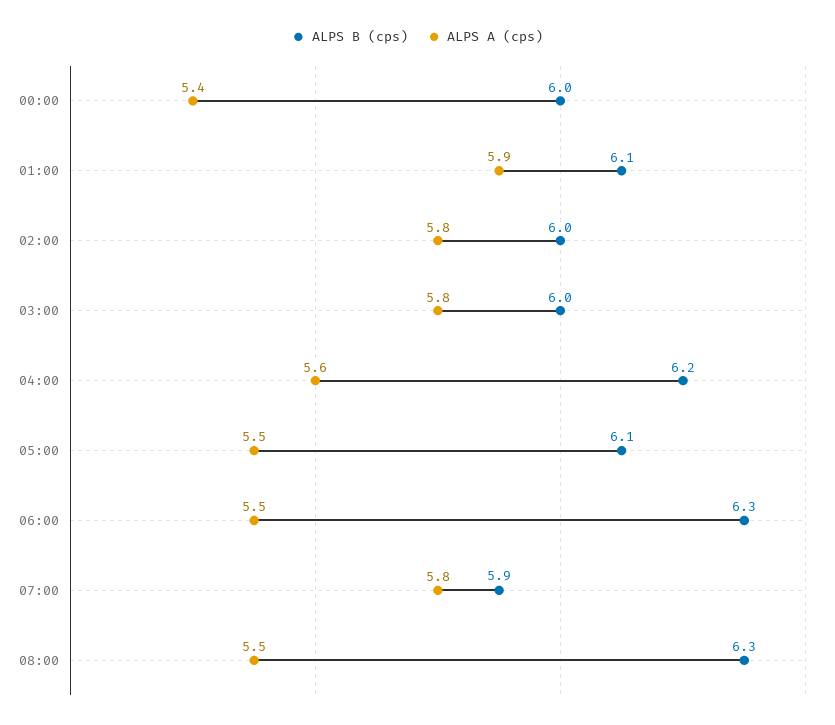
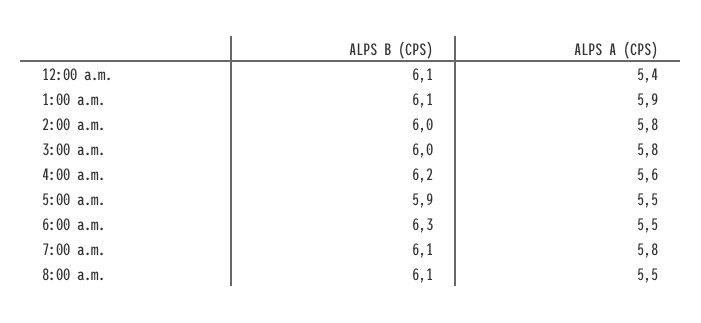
  {
    "ALPS B (cps)": {
-     "00:00": 6,
+     "00:00": 6.1,
      "01:00": 6.1,
      "02:00": 6,
      "03:00": 6,
      "04:00": 6.2,
-     "05:00": 6.1,
+     "05:00": 5.9,
      "06:00": 6.3,
-     "07:00": 5.9,
+     "07:00": 6.1,
-     "08:00": 6.3
+     "08:00": 6.1
    },
    "ALPS A (cps)": {
      "00:00": 5.4,
      "01:00": 5.9,
      "02:00": 5.8,
      "03:00": 5.8,
      "04:00": 5.6,
      "05:00": 5.5,
      "06:00": 5.5,
      "07:00": 5.8,
      "08:00": 5.5
    }
  }

